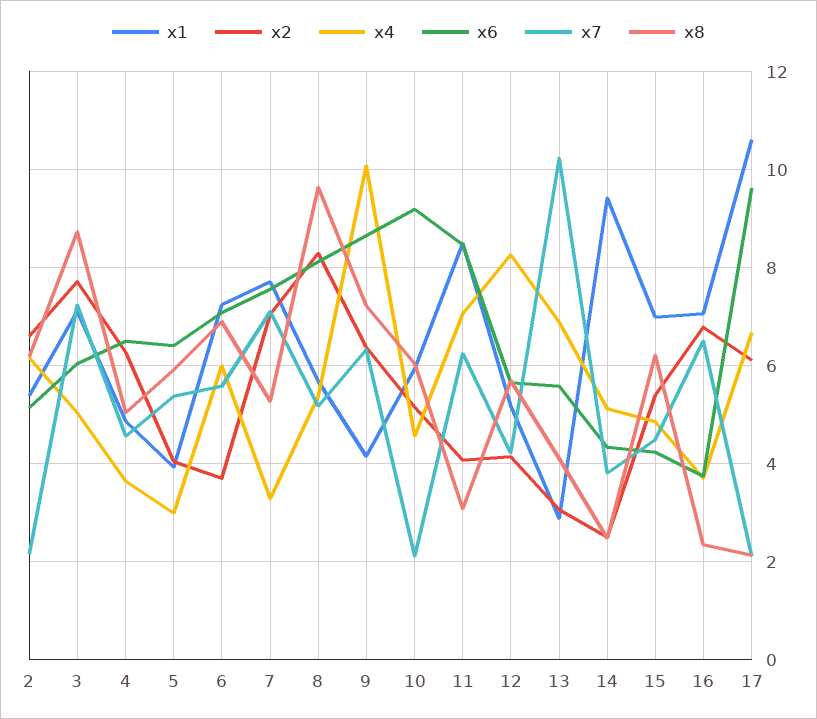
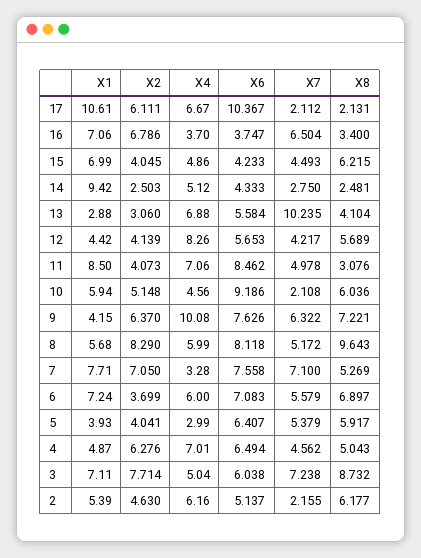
  {
    "x1": {
      "2": 5.39,
      "3": 7.11,
      "4": 4.87,
      "5": 3.93,
      "6": 7.24,
      "7": 7.71,
      "8": 5.68,
      "9": 4.15,
      "10": 5.94,
      "11": 8.5,
-     "12": 5.2,
+     "12": 4.42,
      "13": 2.88,
      "14": 9.42,
      "15": 6.99,
      "16": 7.06,
      "17": 10.61
    },
    "x2": {
-     "2": 6.6,
+     "2": 4.63,
      "3": 7.714,
      "4": 6.276,
      "5": 4.041,
      "6": 3.699,
      "7": 7.05,
      "8": 8.29,
      "9": 6.37,
      "10": 5.148,
      "11": 4.073,
      "12": 4.139,
      "13": 3.06,
      "14": 2.503,
-     "15": 5.4,
+     "15": 4.045,
      "16": 6.786,
      "17": 6.111
    },
    "x4": {
      "2": 6.16,
      "3": 5.04,
-     "4": 3.6,
+     "4": 7.01,
      "5": 2.99,
      "6": 6,
      "7": 3.28,
-     "8": 5.4,
+     "8": 5.99,
      "9": 10.08,
      "10": 4.56,
      "11": 7.06,
      "12": 8.26,
      "13": 6.88,
      "14": 5.12,
      "15": 4.86,
      "16": 3.7,
      "17": 6.67
    },
    "x6": {
      "2": 5.137,
      "3": 6.038,
      "4": 6.494,
      "5": 6.407,
      "6": 7.083,
      "7": 7.558,
      "8": 8.118,
-     "9": 8.6,
+     "9": 7.626,
      "10": 9.186,
      "11": 8.462,
      "12": 5.653,
      "13": 5.584,
      "14": 4.333,
      "15": 4.233,
      "16": 3.747,
-     "17": 9.6
+     "17": 10.367
    },
    "x7": {
      "2": 2.155,
      "3": 7.238,
      "4": 4.562,
      "5": 5.379,
      "6": 5.579,
      "7": 7.1,
      "8": 5.172,
      "9": 6.322,
      "10": 2.108,
-     "11": 6.2,
+     "11": 4.978,
      "12": 4.217,
      "13": 10.235,
-     "14": 3.8,
+     "14": 2.75,
      "15": 4.493,
      "16": 6.504,
      "17": 2.112
    },
    "x8": {
      "2": 6.177,
      "3": 8.732,
      "4": 5.043,
      "5": 5.917,
      "6": 6.897,
      "7": 5.269,
      "8": 9.643,
      "9": 7.221,
      "10": 6.036,
      "11": 3.076,
      "12": 5.689,
      "13": 4.104,
      "14": 2.481,
      "15": 6.215,
-     "16": 2.4,
+     "16": 3.4,
      "17": 2.131
    }
  }

